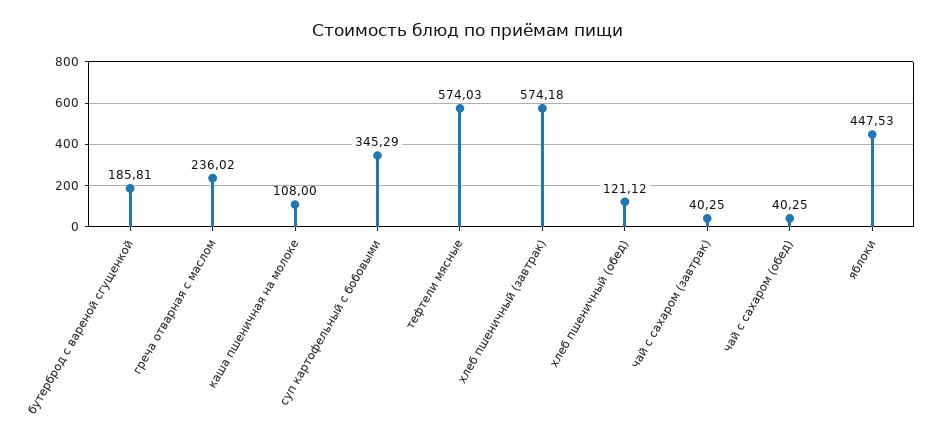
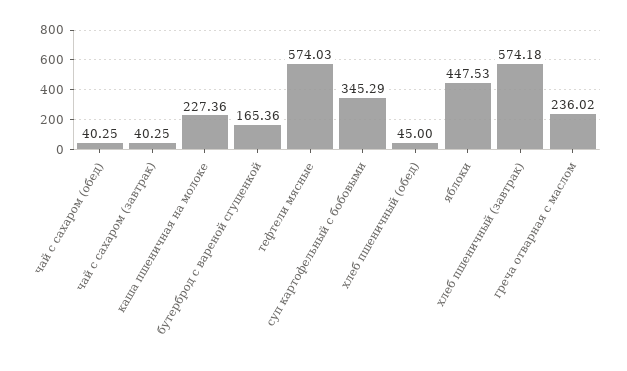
  {
-   "бутерброд с вареной сгущенкой": 185.81,
+   "бутерброд с вареной сгущенкой": 165.36,
    "греча отварная с маслом": 236.02,
-   "каша пшеничная на молоке": 108,
+   "каша пшеничная на молоке": 227.36,
    "суп картофельный с бобовыми": 345.29,
    "тефтели мясные": 574.03,
    "хлеб пшеничный (завтрак)": 574.18,
-   "хлеб пшеничный (обед)": 121.12,
+   "хлеб пшеничный (обед)": 45,
    "чай с сахаром (завтрак)": 40.25,
    "чай с сахаром (обед)": 40.25,
    "яблоки": 447.53
  }

